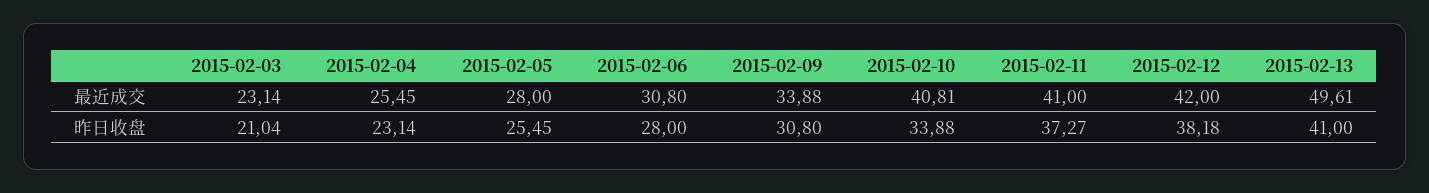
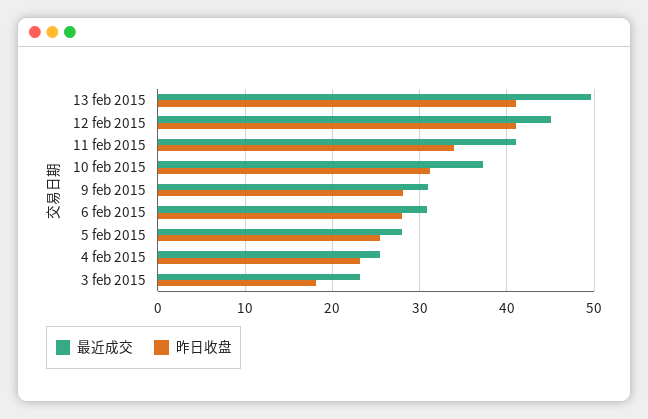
  {
    "最近成交": {
      "2015-02-03": 23.14,
      "2015-02-04": 25.45,
      "2015-02-05": 28,
      "2015-02-06": 30.8,
-     "2015-02-09": 33.88,
+     "2015-02-09": 31,
-     "2015-02-10": 40.81,
+     "2015-02-10": 37,
      "2015-02-11": 41,
-     "2015-02-12": 42,
+     "2015-02-12": 45,
      "2015-02-13": 49.61
    },
    "昨日收盘": {
-     "2015-02-03": 21.04,
+     "2015-02-03": 18,
      "2015-02-04": 23.14,
      "2015-02-05": 25.45,
      "2015-02-06": 28,
-     "2015-02-09": 30.8,
+     "2015-02-09": 28,
-     "2015-02-10": 33.88,
+     "2015-02-10": 31,
-     "2015-02-11": 37.27,
+     "2015-02-11": 34,
-     "2015-02-12": 38.18,
+     "2015-02-12": 41,
      "2015-02-13": 41
    }
  }

